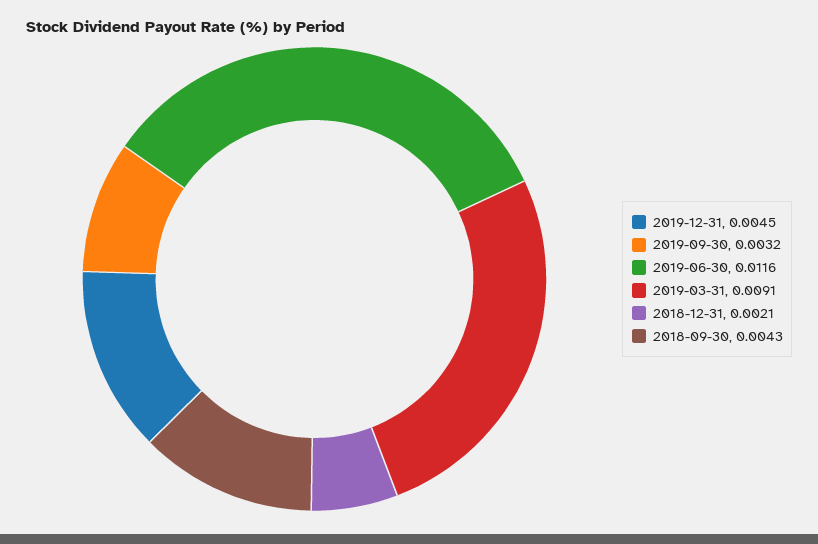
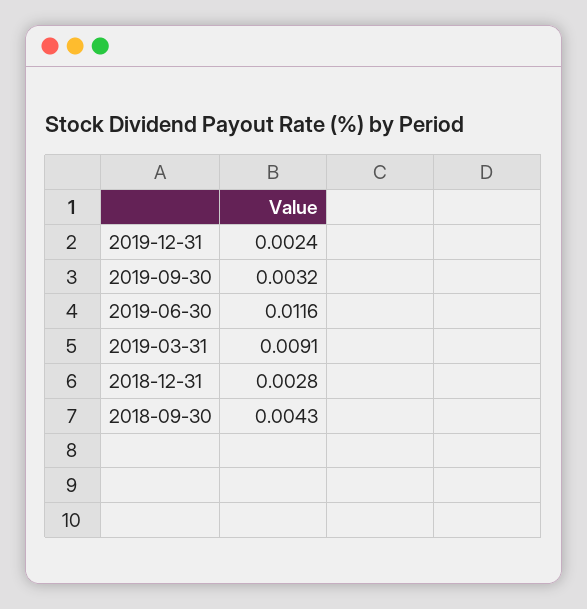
  {
-   "2019-12-31": 0.0045,
+   "2019-12-31": 0.0024,
    "2019-09-30": 0.0032,
    "2019-06-30": 0.0116,
    "2019-03-31": 0.0091,
-   "2018-12-31": 0.0021,
+   "2018-12-31": 0.0028,
    "2018-09-30": 0.0043
  }

